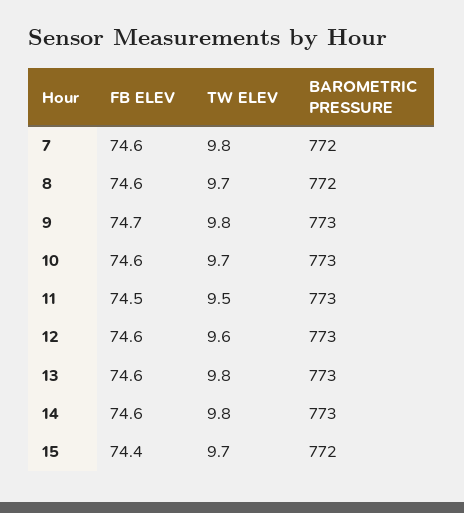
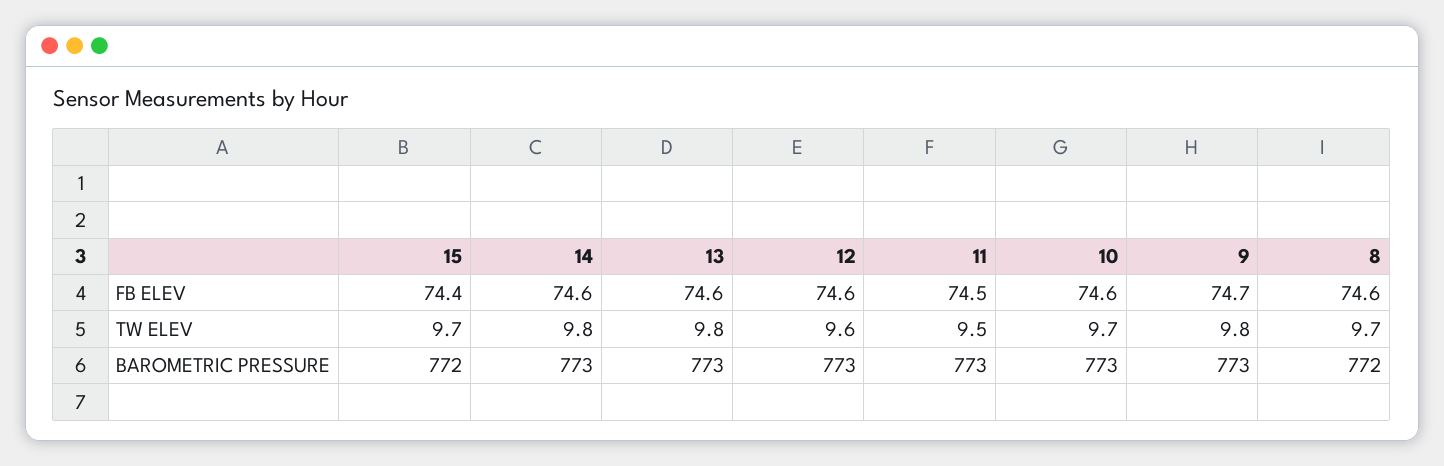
  {
    "FB ELEV": {
-     "7": 74.6,
      "8": 74.6,
      "9": 74.7,
      "10": 74.6,
      "11": 74.5,
      "12": 74.6,
      "13": 74.6,
      "14": 74.6,
      "15": 74.4
    },
    "TW ELEV": {
-     "7": 9.8,
      "8": 9.7,
      "9": 9.8,
      "10": 9.7,
      "11": 9.5,
      "12": 9.6,
      "13": 9.8,
      "14": 9.8,
      "15": 9.7
    },
    "BAROMETRIC PRESSURE": {
-     "7": 772,
      "8": 772,
      "9": 773,
      "10": 773,
      "11": 773,
      "12": 773,
      "13": 773,
      "14": 773,
      "15": 772
    }
  }

